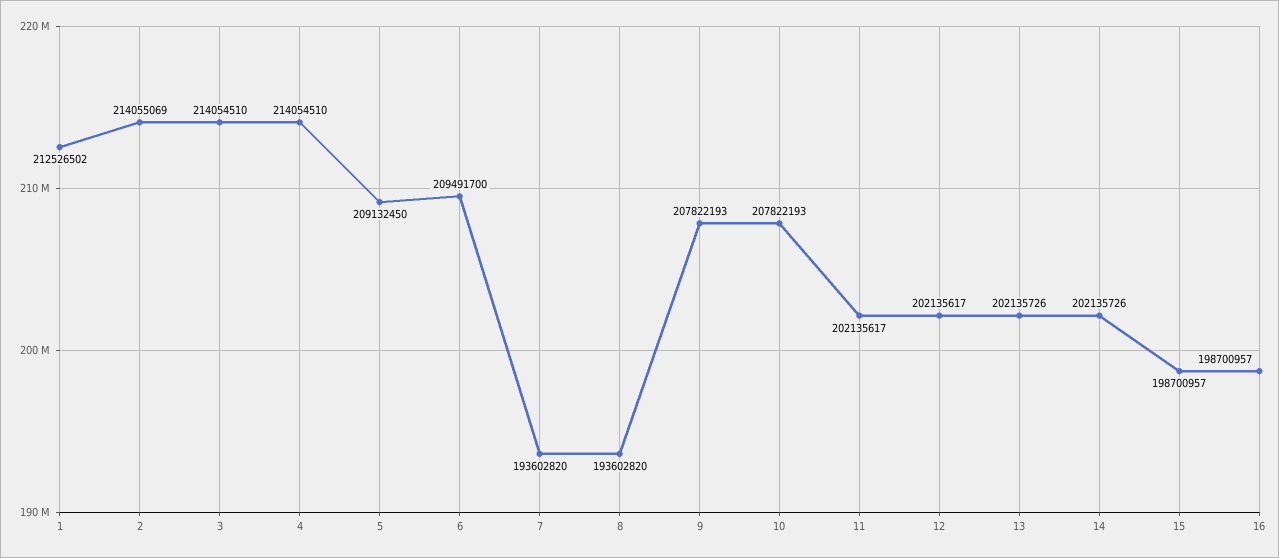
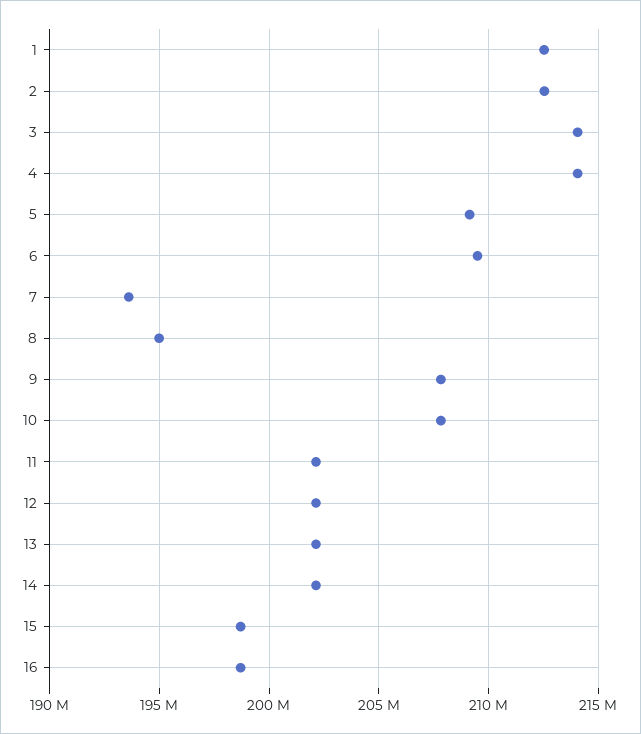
  {
    "1": 212526502,
-   "2": 214055069,
+   "2": 212500000,
    "3": 214054510,
    "4": 214054510,
    "5": 209132450,
    "6": 209491700,
    "7": 193602820,
-   "8": 193602820,
+   "8": 195000000,
    "9": 207822193,
    "10": 207822193,
    "11": 202135617,
    "12": 202135617,
    "13": 202135726,
    "14": 202135726,
    "15": 198700957,
    "16": 198700957
  }

